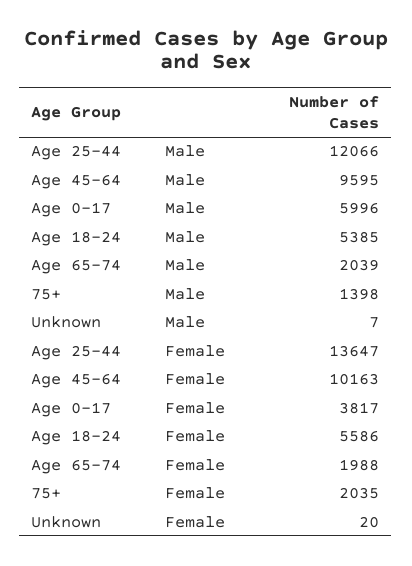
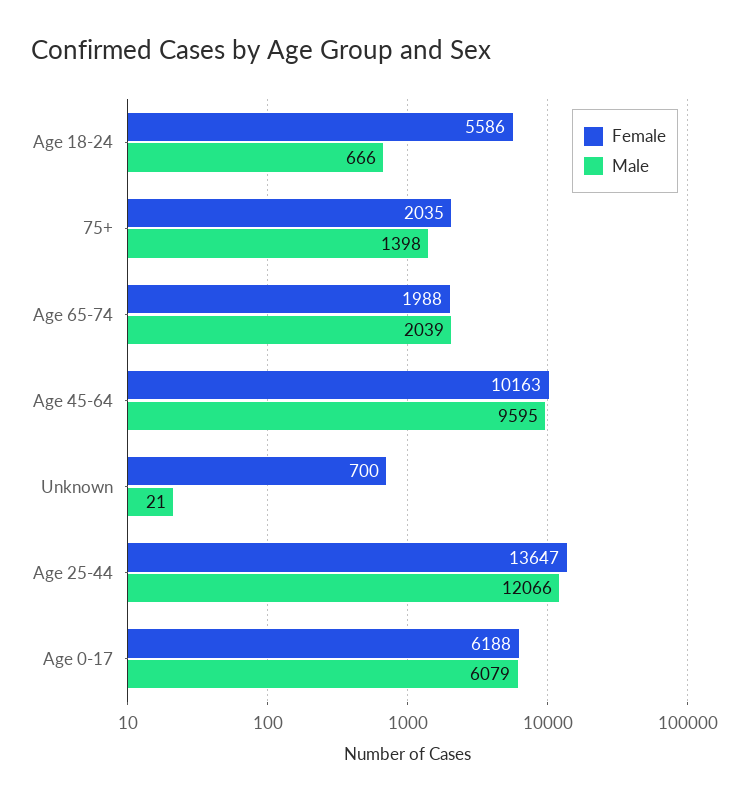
  {
    "Male": {
      "Age 25-44": 12066,
      "Age 45-64": 9595,
-     "Age 0-17": 5996,
+     "Age 0-17": 6079,
-     "Age 18-24": 5385,
+     "Age 18-24": 666,
      "Age 65-74": 2039,
      "75+": 1398,
-     "Unknown": 7
+     "Unknown": 21
    },
    "Female": {
      "Age 25-44": 13647,
      "Age 45-64": 10163,
-     "Age 0-17": 3817,
+     "Age 0-17": 6188,
      "Age 18-24": 5586,
      "Age 65-74": 1988,
      "75+": 2035,
-     "Unknown": 20
+     "Unknown": 700
    }
  }

